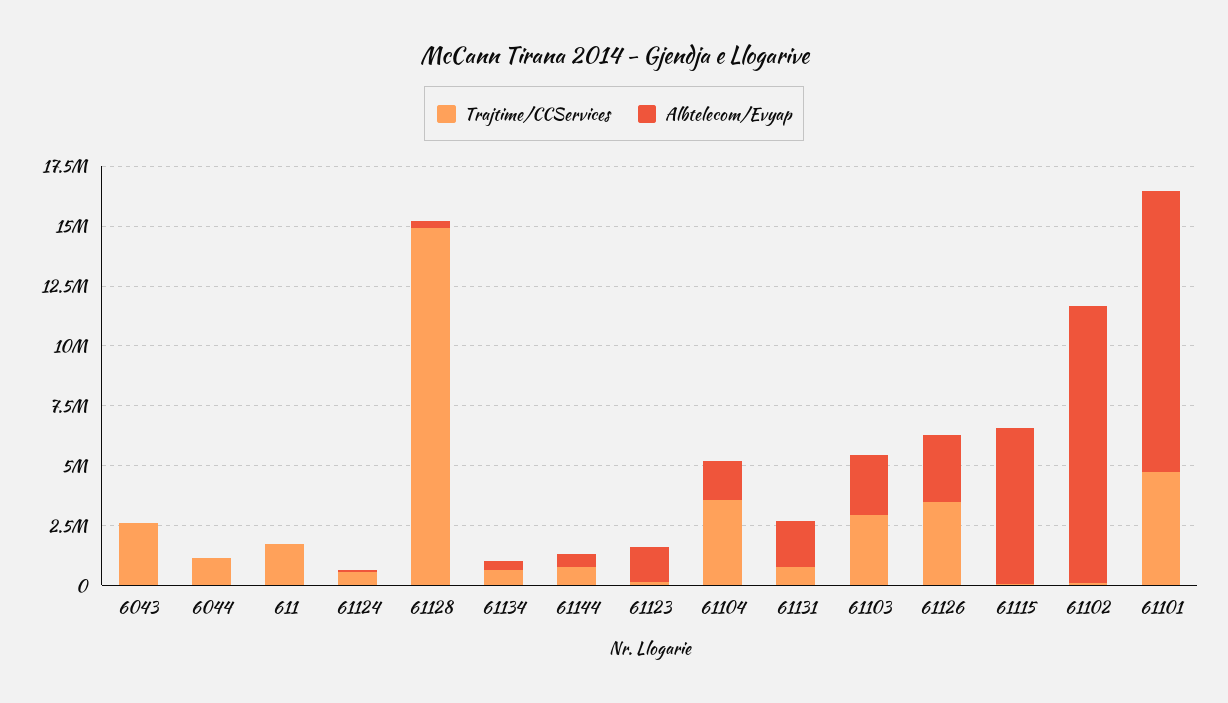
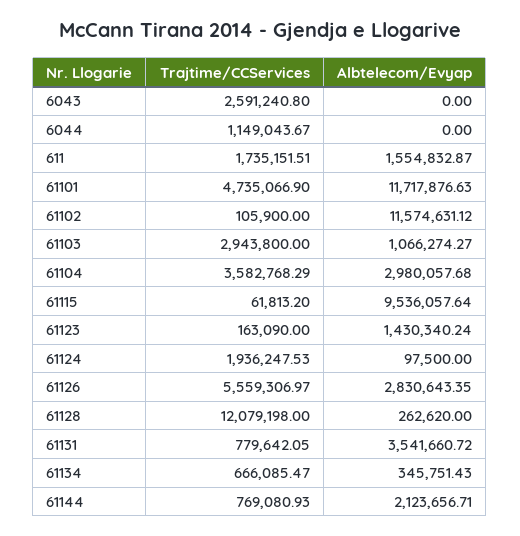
  {
    "Trajtime/CCServices": {
      "6043": 2591240.8,
      "6044": 1149043.67,
      "611": 1735151.51,
-     "61124": 500000,
+     "61124": 1936247.53,
-     "61128": 15000000,
+     "61128": 12079198,
      "61134": 666085.47,
      "61144": 769080.93,
      "61123": 163090,
      "61104": 3582768.29,
      "61131": 779642.05,
      "61103": 2943800,
-     "61126": 3500000,
+     "61126": 5559306.97,
      "61115": 61813.2,
      "61102": 105900,
      "61101": 4735066.9
    },
    "Albtelecom/Evyap": {
      "6043": 0,
      "6044": 0,
-     "611": 0,
+     "611": 1554832.87,
      "61124": 97500,
      "61128": 262620,
      "61134": 345751.43,
-     "61144": 500000,
+     "61144": 2123656.71,
      "61123": 1430340.24,
-     "61104": 1500000,
+     "61104": 2980057.68,
-     "61131": 2000000,
+     "61131": 3541660.72,
-     "61103": 2500000,
+     "61103": 1066274.27,
      "61126": 2830643.35,
-     "61115": 6500000,
+     "61115": 9536057.64,
      "61102": 11574631.12,
      "61101": 11717876.63
    }
  }

